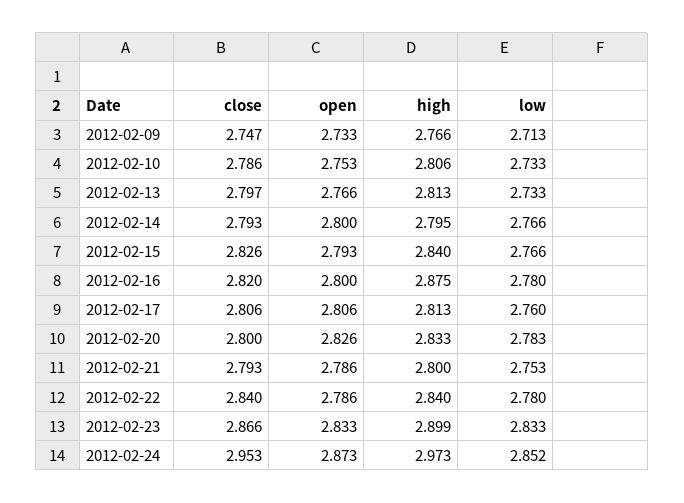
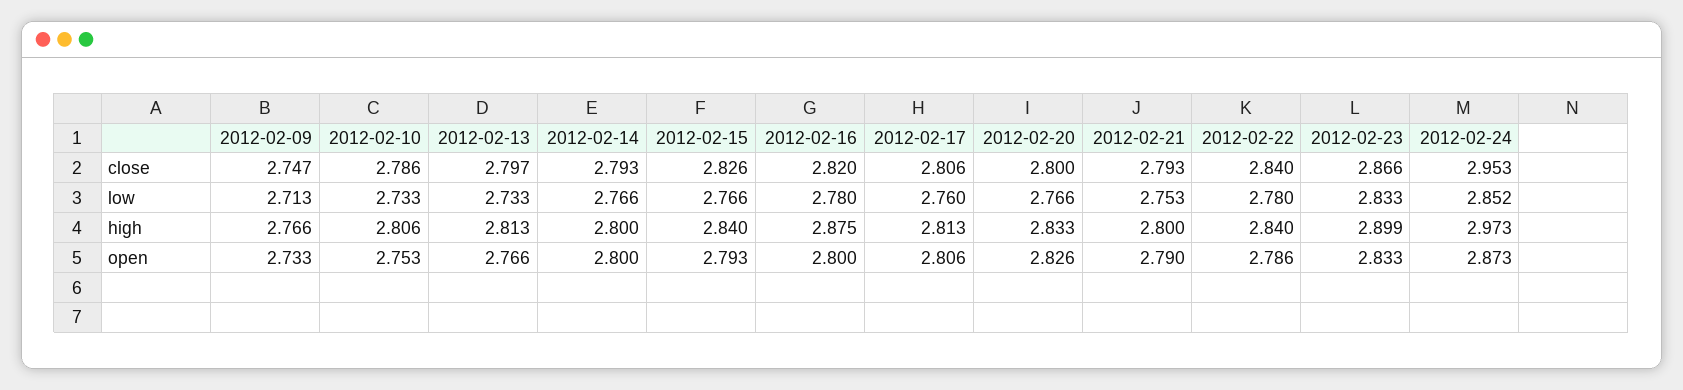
  {
    "close": {
      "2012-02-09": 2.747,
      "2012-02-10": 2.786,
      "2012-02-13": 2.797,
      "2012-02-14": 2.793,
      "2012-02-15": 2.826,
      "2012-02-16": 2.82,
      "2012-02-17": 2.806,
      "2012-02-20": 2.8,
      "2012-02-21": 2.793,
      "2012-02-22": 2.84,
      "2012-02-23": 2.866,
      "2012-02-24": 2.953
    },
    "open": {
      "2012-02-09": 2.733,
      "2012-02-10": 2.753,
      "2012-02-13": 2.766,
      "2012-02-14": 2.8,
      "2012-02-15": 2.793,
      "2012-02-16": 2.8,
      "2012-02-17": 2.806,
      "2012-02-20": 2.826,
-     "2012-02-21": 2.786,
+     "2012-02-21": 2.79,
      "2012-02-22": 2.786,
      "2012-02-23": 2.833,
      "2012-02-24": 2.873
    },
    "high": {
      "2012-02-09": 2.766,
      "2012-02-10": 2.806,
      "2012-02-13": 2.813,
-     "2012-02-14": 2.795,
+     "2012-02-14": 2.8,
      "2012-02-15": 2.84,
      "2012-02-16": 2.875,
      "2012-02-17": 2.813,
      "2012-02-20": 2.833,
      "2012-02-21": 2.8,
      "2012-02-22": 2.84,
      "2012-02-23": 2.899,
      "2012-02-24": 2.973
    },
    "low": {
      "2012-02-09": 2.713,
      "2012-02-10": 2.733,
      "2012-02-13": 2.733,
      "2012-02-14": 2.766,
      "2012-02-15": 2.766,
      "2012-02-16": 2.78,
      "2012-02-17": 2.76,
-     "2012-02-20": 2.783,
+     "2012-02-20": 2.766,
      "2012-02-21": 2.753,
      "2012-02-22": 2.78,
      "2012-02-23": 2.833,
      "2012-02-24": 2.852
    }
  }

